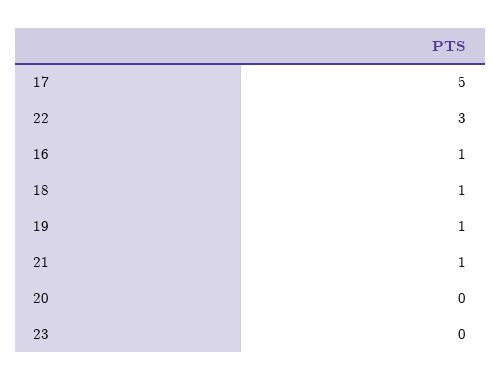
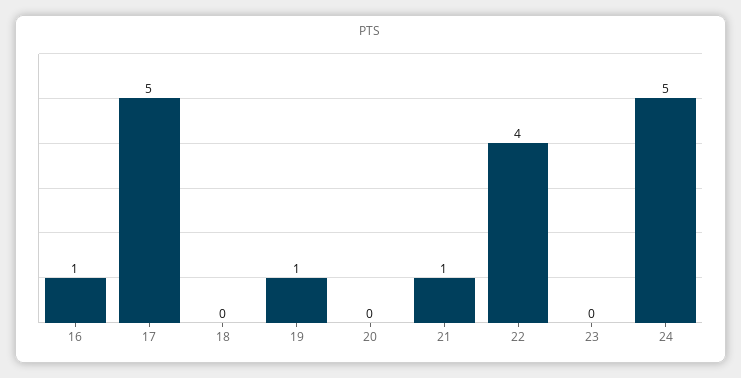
  {
    "17": 5,
-   "22": 3,
+   "22": 4,
    "16": 1,
-   "18": 1,
+   "18": 0,
    "19": 1,
    "21": 1,
    "20": 0,
-   "23": 0
+   "23": 0,
+   "24": 5
  }

